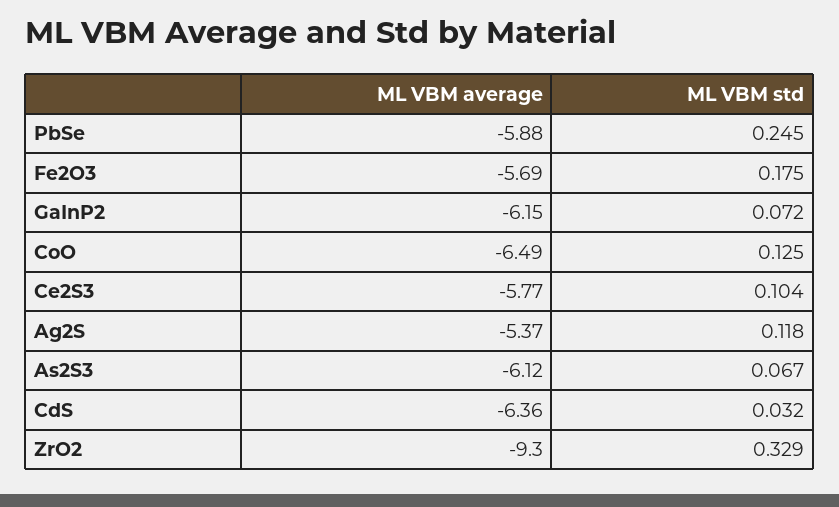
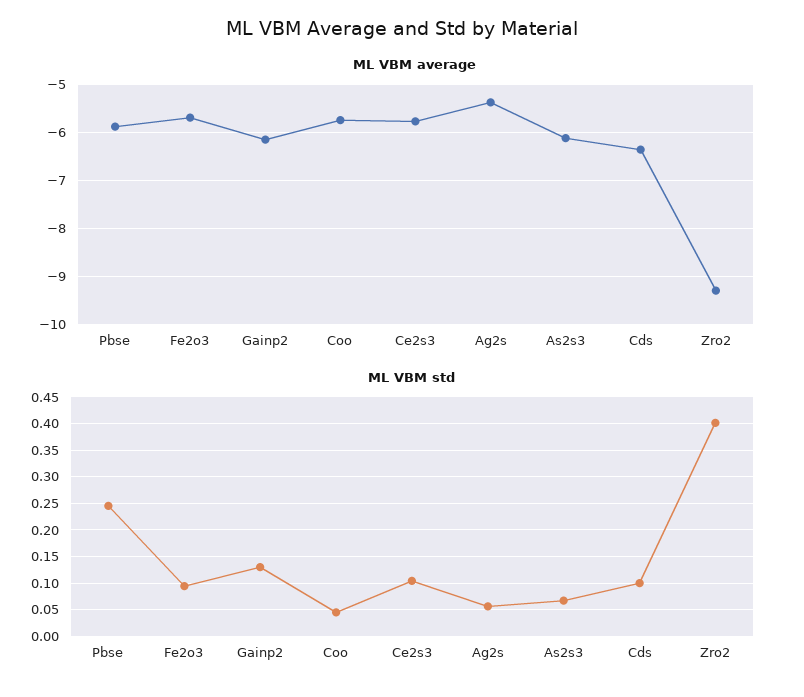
  {
    "ML VBM average": {
      "PbSe": -5.88,
      "Fe2O3": -5.69,
      "GaInP2": -6.15,
-     "CoO": -6.49,
+     "CoO": -5.8,
      "Ce2S3": -5.77,
      "Ag2S": -5.37,
      "As2S3": -6.12,
      "CdS": -6.36,
      "ZrO2": -9.3
    },
    "ML VBM std": {
      "PbSe": 0.245,
-     "Fe2O3": 0.175,
+     "Fe2O3": 0.1,
-     "GaInP2": 0.072,
+     "GaInP2": 0.125,
-     "CoO": 0.125,
+     "CoO": 0.05,
      "Ce2S3": 0.104,
-     "Ag2S": 0.118,
+     "Ag2S": 0.05,
      "As2S3": 0.067,
-     "CdS": 0.032,
+     "CdS": 0.1,
-     "ZrO2": 0.329
+     "ZrO2": 0.4
    }
  }

